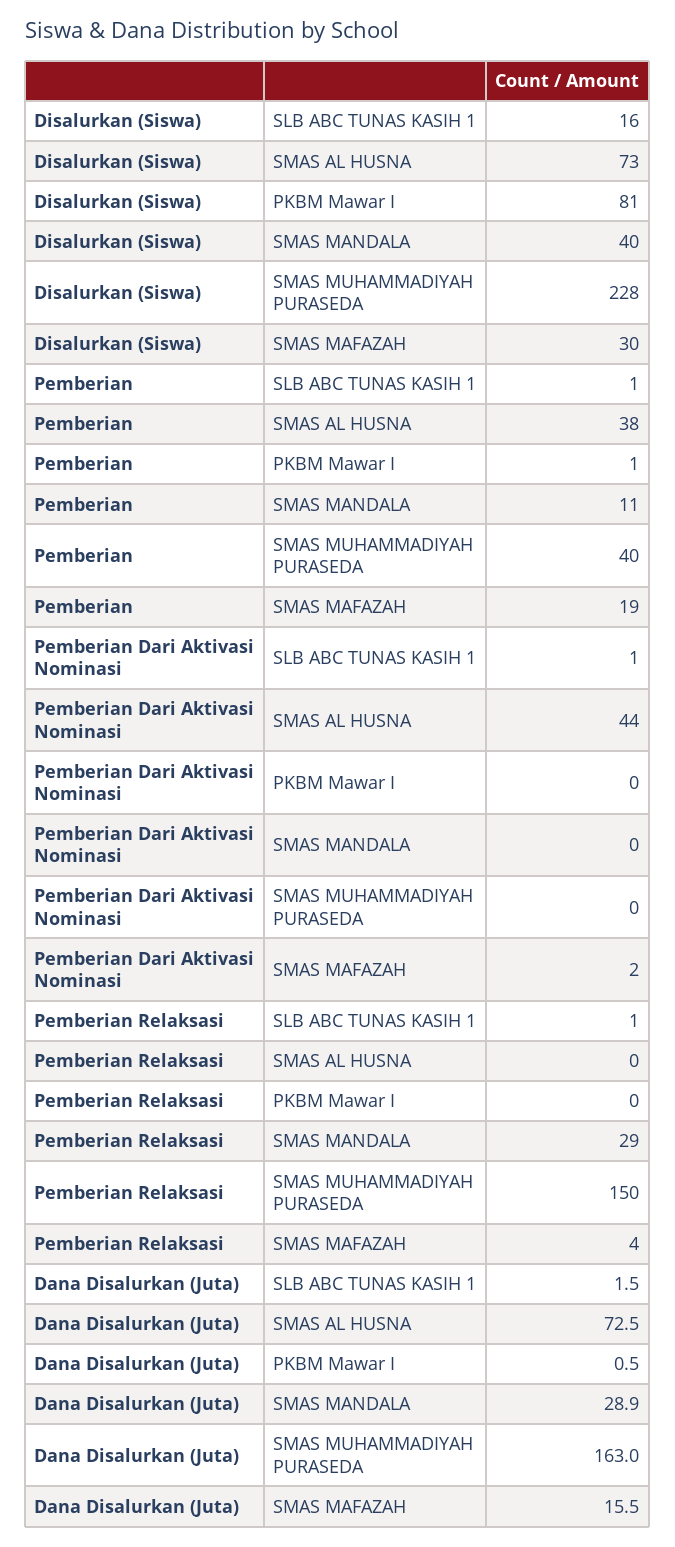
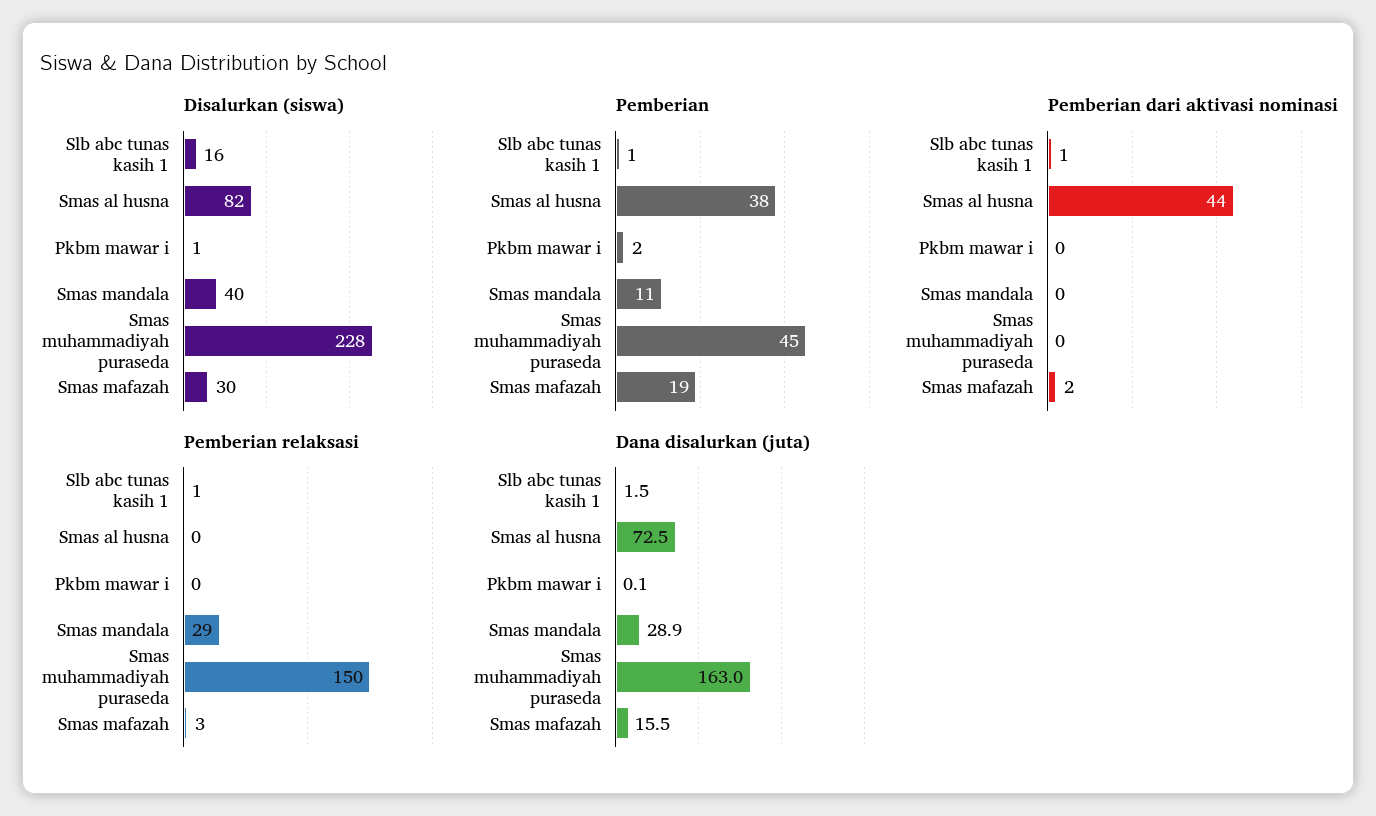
  {
    "Disalurkan (Siswa)": {
      "SLB ABC TUNAS KASIH 1": 16,
-     "SMAS AL HUSNA": 73,
+     "SMAS AL HUSNA": 82,
-     "PKBM Mawar I": 81,
+     "PKBM Mawar I": 1,
      "SMAS MANDALA": 40,
      "SMAS MUHAMMADIYAH PURASEDA": 228,
      "SMAS MAFAZAH": 30
    },
    "Pemberian": {
      "SLB ABC TUNAS KASIH 1": 1,
      "SMAS AL HUSNA": 38,
-     "PKBM Mawar I": 1,
+     "PKBM Mawar I": 2,
      "SMAS MANDALA": 11,
-     "SMAS MUHAMMADIYAH PURASEDA": 40,
+     "SMAS MUHAMMADIYAH PURASEDA": 45,
      "SMAS MAFAZAH": 19
    },
    "Pemberian Dari Aktivasi Nominasi": {
      "SLB ABC TUNAS KASIH 1": 1,
      "SMAS AL HUSNA": 44,
      "PKBM Mawar I": 0,
      "SMAS MANDALA": 0,
      "SMAS MUHAMMADIYAH PURASEDA": 0,
      "SMAS MAFAZAH": 2
    },
    "Pemberian Relaksasi": {
      "SLB ABC TUNAS KASIH 1": 1,
      "SMAS AL HUSNA": 0,
      "PKBM Mawar I": 0,
      "SMAS MANDALA": 29,
      "SMAS MUHAMMADIYAH PURASEDA": 150,
-     "SMAS MAFAZAH": 4
+     "SMAS MAFAZAH": 3
    },
    "Dana Disalurkan (Juta)": {
      "SLB ABC TUNAS KASIH 1": 1.5,
      "SMAS AL HUSNA": 72.5,
-     "PKBM Mawar I": 0.5,
+     "PKBM Mawar I": 0.1,
      "SMAS MANDALA": 28.9,
      "SMAS MUHAMMADIYAH PURASEDA": 163,
      "SMAS MAFAZAH": 15.5
    }
  }

